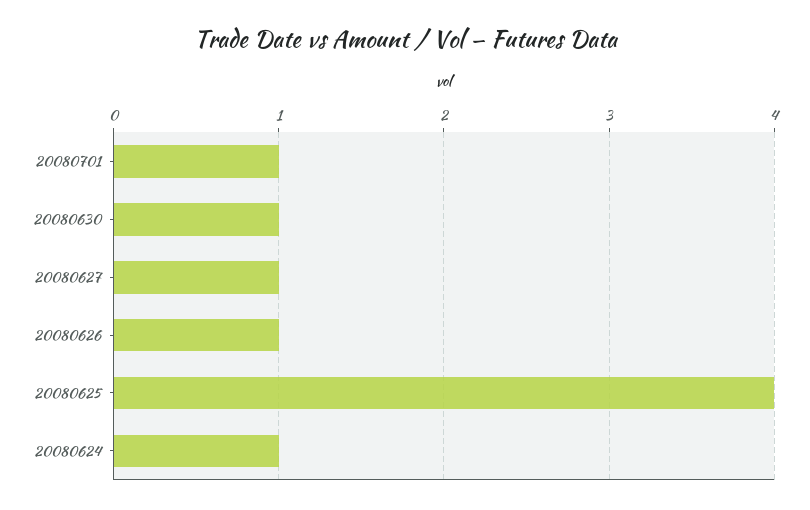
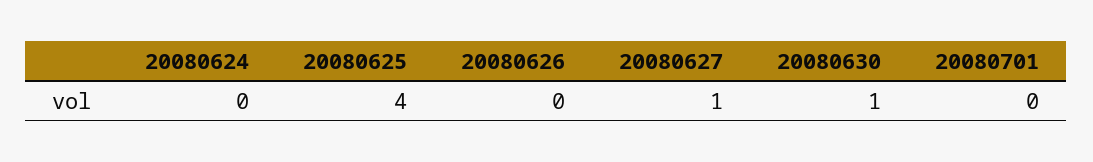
  {
-   "20080701": 1,
+   "20080701": 0,
    "20080630": 1,
    "20080627": 1,
-   "20080626": 1,
+   "20080626": 0,
    "20080625": 4,
-   "20080624": 1
+   "20080624": 0
  }

